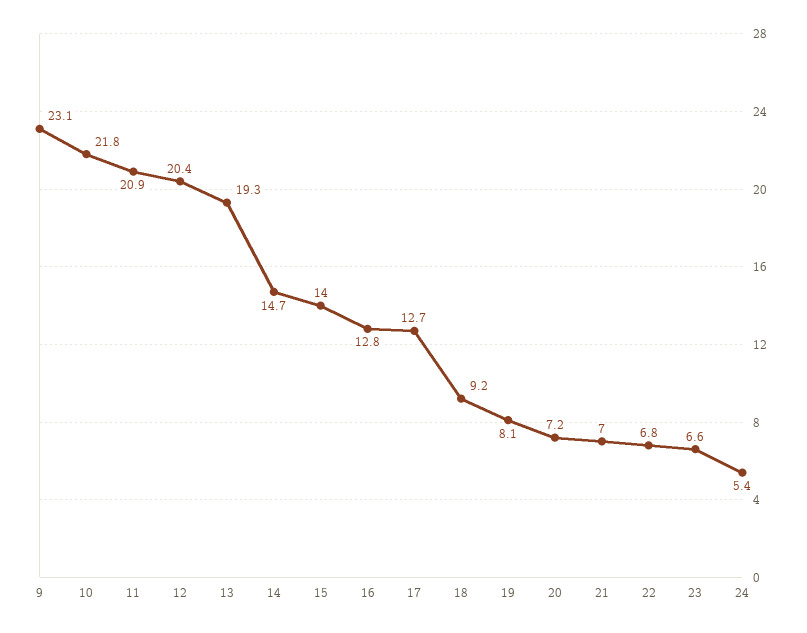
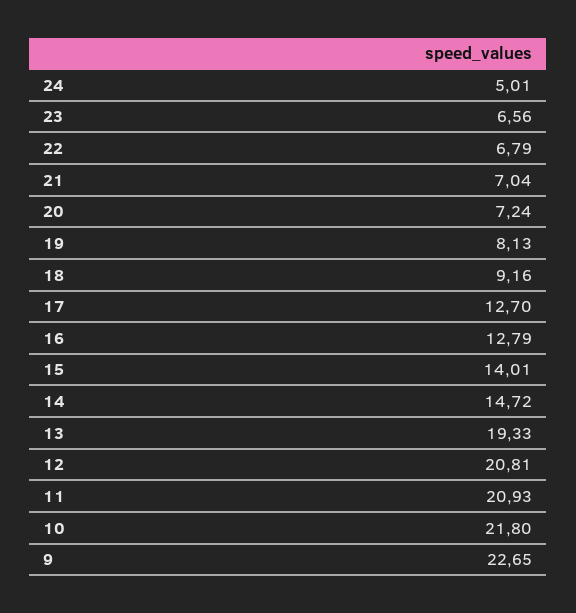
  {
-   "9": 23.1,
+   "9": 22.65,
    "10": 21.8,
    "11": 20.93,
-   "12": 20.4,
+   "12": 20.81,
    "13": 19.33,
    "14": 14.72,
    "15": 14.01,
    "16": 12.79,
    "17": 12.7,
    "18": 9.16,
    "19": 8.13,
    "20": 7.24,
    "21": 7.04,
    "22": 6.79,
    "23": 6.56,
-   "24": 5.4
+   "24": 5.01
  }

